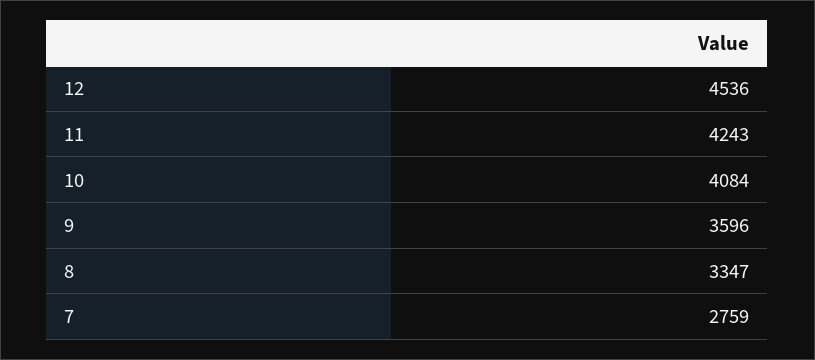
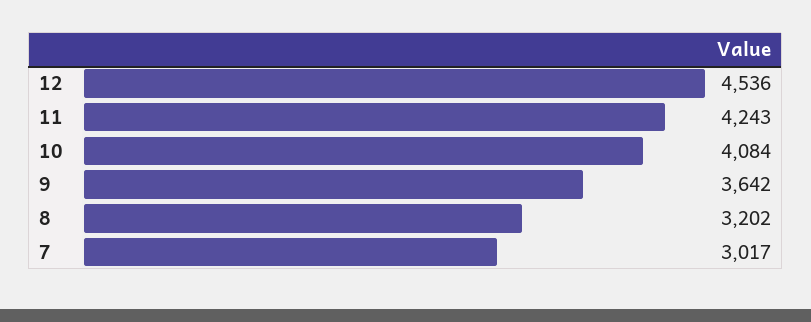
  {
    "12": 4536,
    "11": 4243,
    "10": 4084,
-   "9": 3596,
+   "9": 3642,
-   "8": 3347,
+   "8": 3202,
-   "7": 2759
+   "7": 3017
  }

